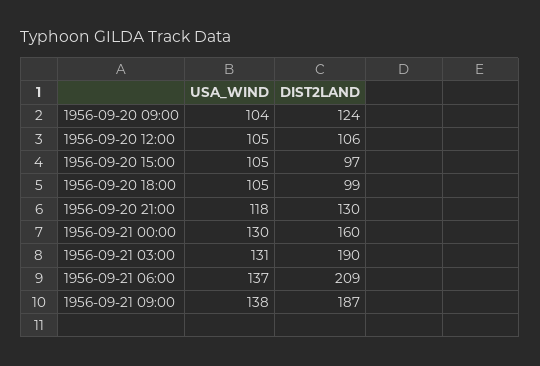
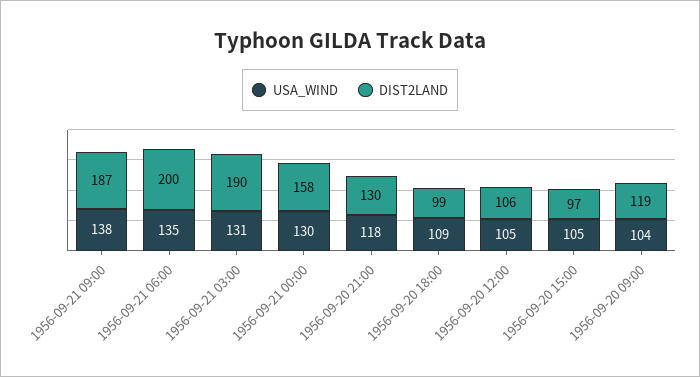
  {
    "USA_WIND": {
      "1956-09-20 09:00": 104,
      "1956-09-20 12:00": 105,
      "1956-09-20 15:00": 105,
-     "1956-09-20 18:00": 105,
+     "1956-09-20 18:00": 109,
      "1956-09-20 21:00": 118,
      "1956-09-21 00:00": 130,
      "1956-09-21 03:00": 131,
-     "1956-09-21 06:00": 137,
+     "1956-09-21 06:00": 135,
      "1956-09-21 09:00": 138
    },
    "DIST2LAND": {
-     "1956-09-20 09:00": 124,
+     "1956-09-20 09:00": 119,
      "1956-09-20 12:00": 106,
      "1956-09-20 15:00": 97,
      "1956-09-20 18:00": 99,
      "1956-09-20 21:00": 130,
-     "1956-09-21 00:00": 160,
+     "1956-09-21 00:00": 158,
      "1956-09-21 03:00": 190,
-     "1956-09-21 06:00": 209,
+     "1956-09-21 06:00": 200,
      "1956-09-21 09:00": 187
    }
  }

